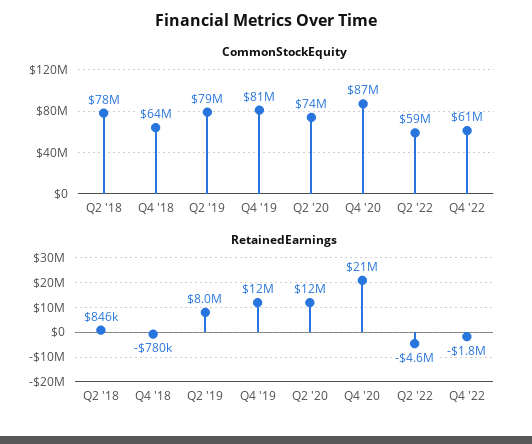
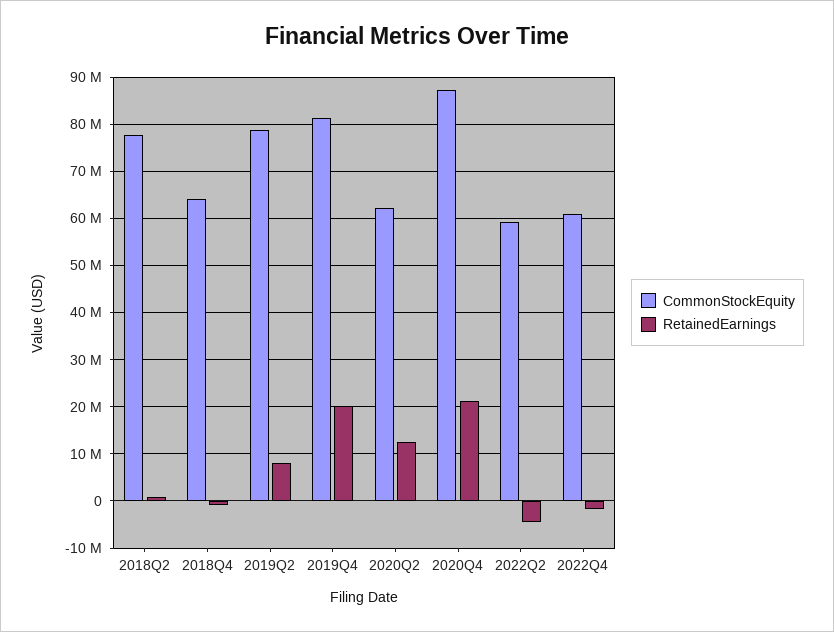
  {
    "CommonStockEquity": {
      "Q2 '18": 78000000,
      "Q4 '18": 64000000,
      "Q2 '19": 79000000,
      "Q4 '19": 81000000,
-     "Q2 '20": 74000000,
+     "Q2 '20": 62000000,
      "Q4 '20": 87000000,
      "Q2 '22": 59000000,
      "Q4 '22": 61000000
    },
    "RetainedEarnings": {
      "Q2 '18": 846000,
      "Q4 '18": -780000,
      "Q2 '19": 8000000,
-     "Q4 '19": 12000000,
+     "Q4 '19": 20000000,
      "Q2 '20": 12000000,
      "Q4 '20": 21000000,
      "Q2 '22": -4600000,
      "Q4 '22": -1800000
    }
  }

